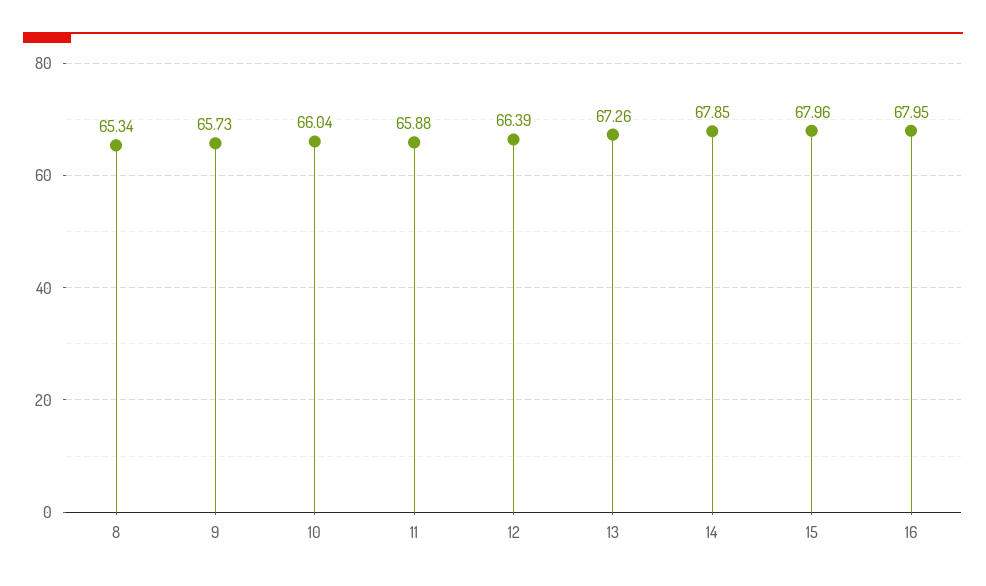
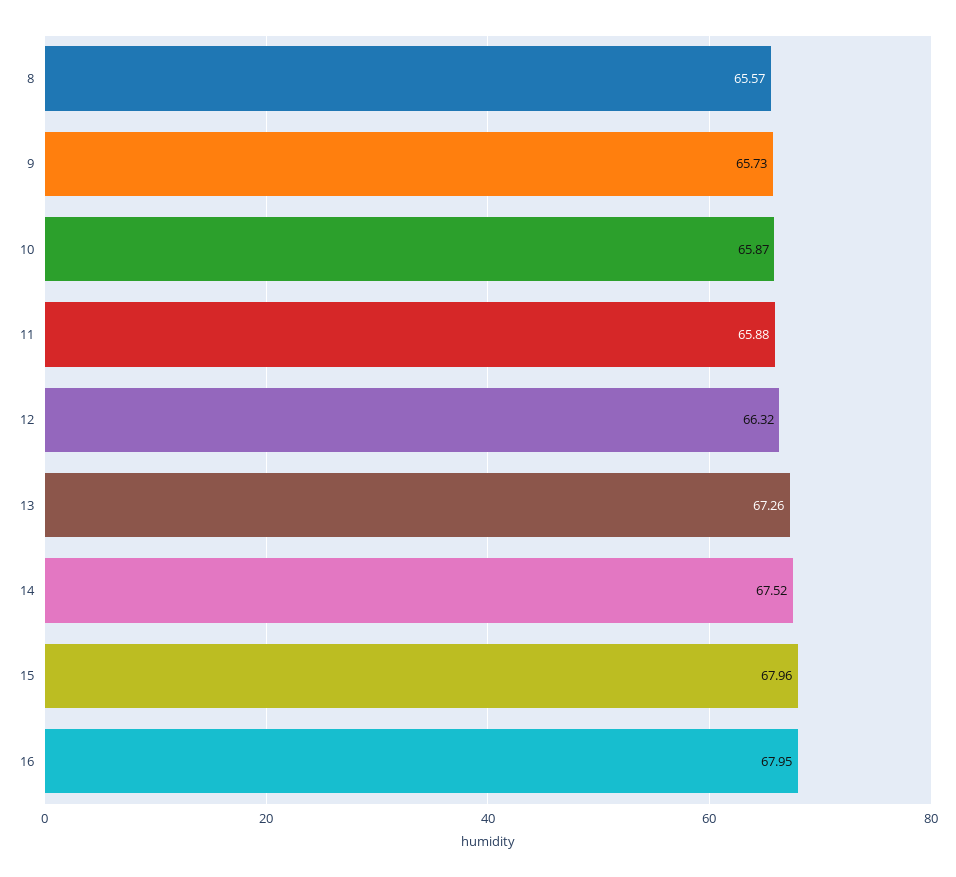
  {
-   "8": 65.34,
+   "8": 65.57,
    "9": 65.73,
-   "10": 66.04,
+   "10": 65.87,
    "11": 65.88,
-   "12": 66.39,
+   "12": 66.32,
    "13": 67.26,
-   "14": 67.85,
+   "14": 67.52,
    "15": 67.96,
    "16": 67.95
  }

